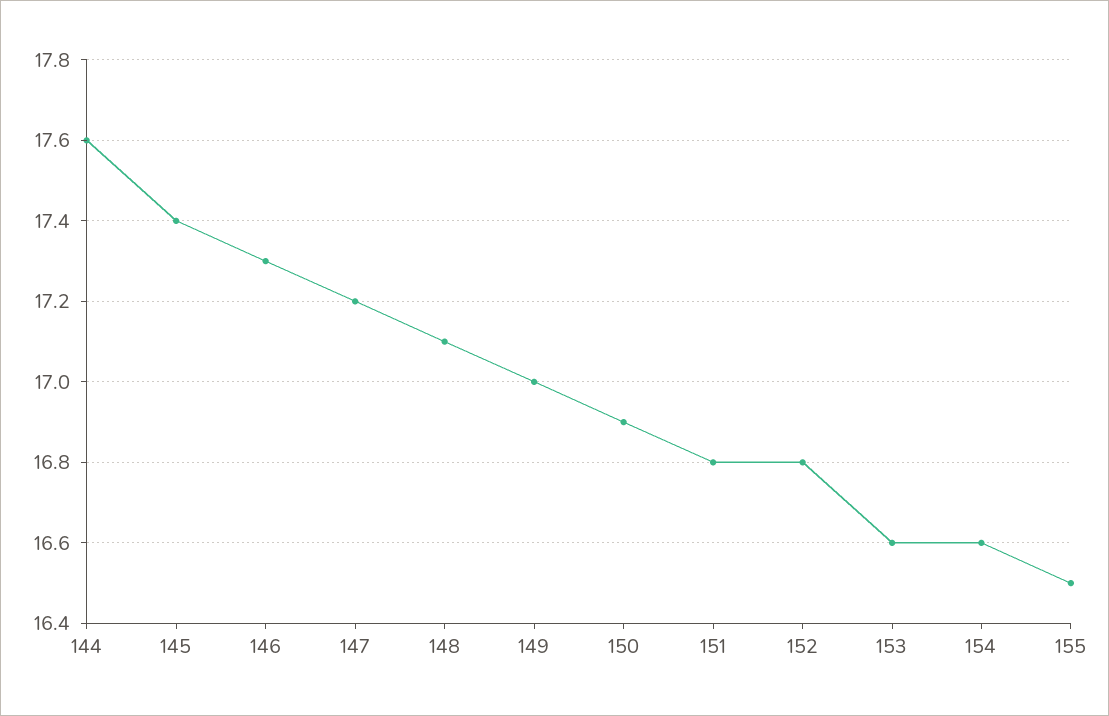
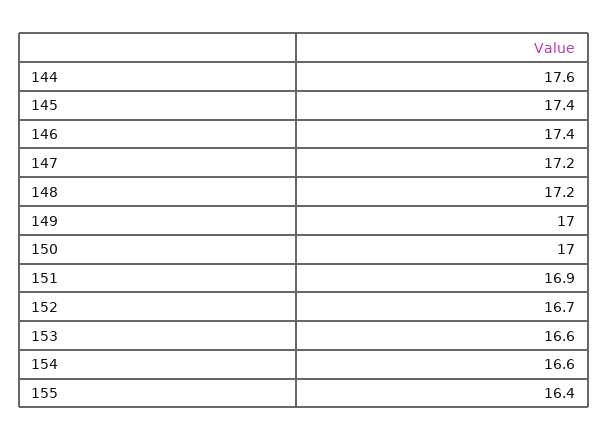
  {
    "144": 17.6,
    "145": 17.4,
-   "146": 17.3,
+   "146": 17.4,
    "147": 17.2,
-   "148": 17.1,
+   "148": 17.2,
    "149": 17,
-   "150": 16.9,
+   "150": 17,
-   "151": 16.8,
+   "151": 16.9,
-   "152": 16.8,
+   "152": 16.7,
    "153": 16.6,
    "154": 16.6,
-   "155": 16.5
+   "155": 16.4
  }

